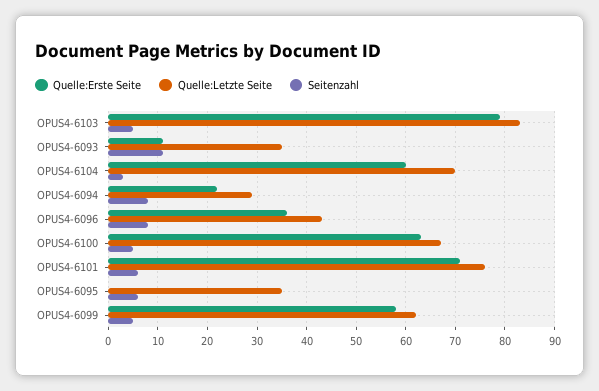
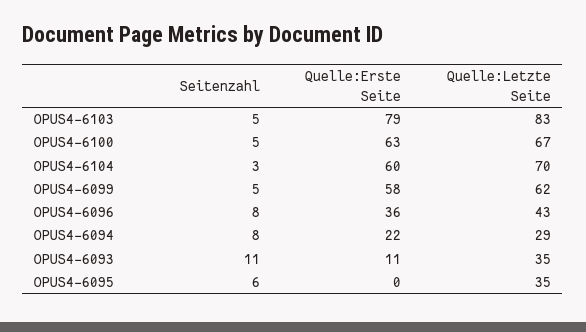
  {
    "Quelle:Erste Seite": {
      "OPUS4-6103": 79,
      "OPUS4-6093": 11,
      "OPUS4-6104": 60,
      "OPUS4-6094": 22,
      "OPUS4-6096": 36,
      "OPUS4-6100": 63,
-     "OPUS4-6101": 70,
      "OPUS4-6095": 0,
      "OPUS4-6099": 58
    },
    "Quelle:Letzte Seite": {
      "OPUS4-6103": 83,
      "OPUS4-6093": 35,
      "OPUS4-6104": 70,
      "OPUS4-6094": 29,
      "OPUS4-6096": 43,
      "OPUS4-6100": 67,
-     "OPUS4-6101": 75,
      "OPUS4-6095": 35,
      "OPUS4-6099": 62
    },
    "Seitenzahl": {
      "OPUS4-6103": 5,
      "OPUS4-6093": 11,
      "OPUS4-6104": 3,
      "OPUS4-6094": 8,
      "OPUS4-6096": 8,
      "OPUS4-6100": 5,
-     "OPUS4-6101": 5,
      "OPUS4-6095": 6,
      "OPUS4-6099": 5
    }
  }

